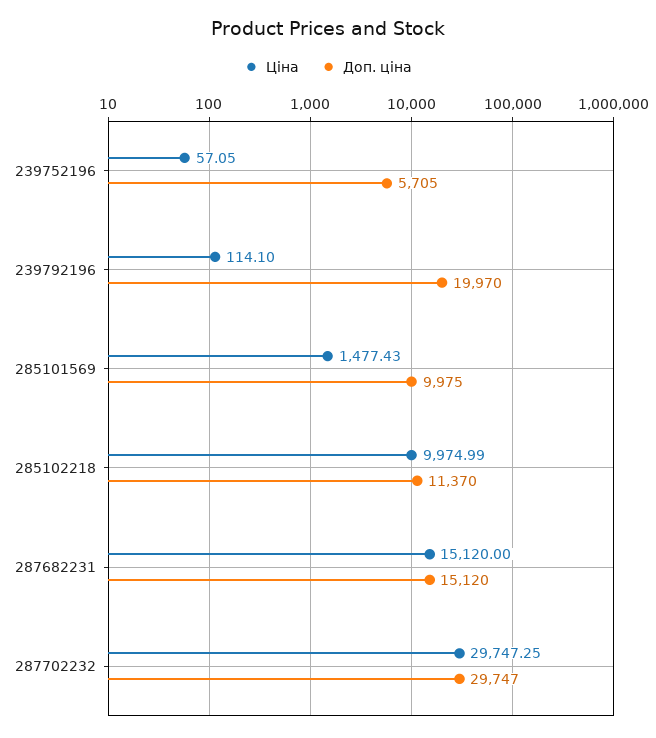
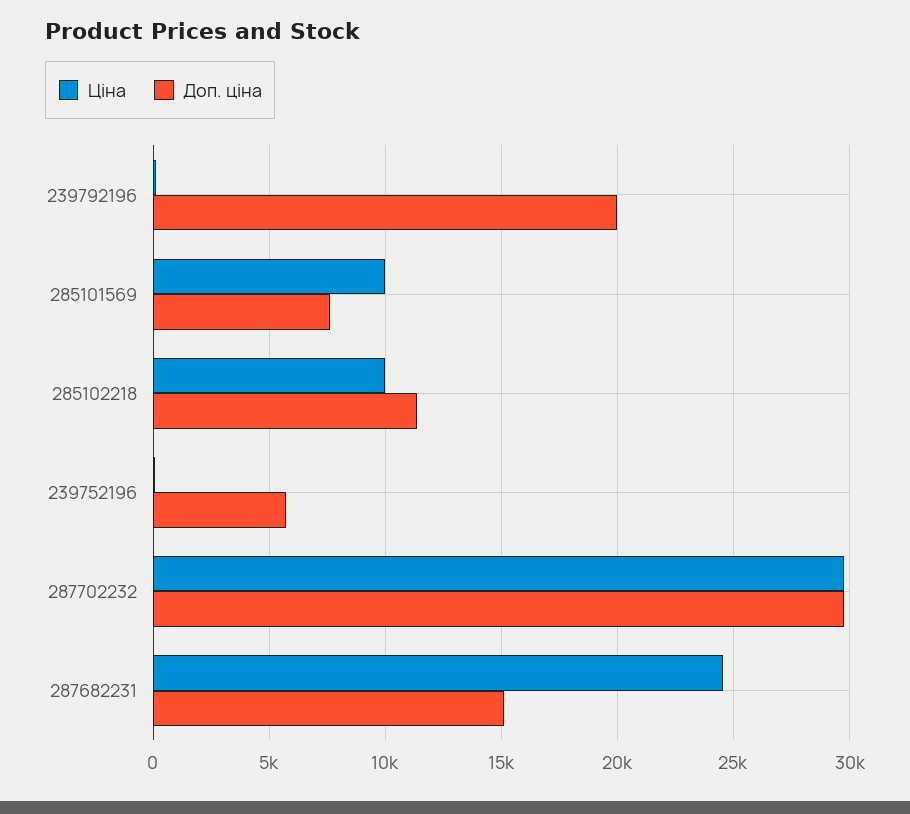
  {
    "Ціна": {
      "239752196": 57.05,
      "239792196": 114.1,
-     "285101569": 1477.43,
+     "285101569": 10000,
      "285102218": 9974.99,
-     "287682231": 15120,
+     "287682231": 24500,
      "287702232": 29747.25
    },
    "Доп. ціна": {
      "239752196": 5705,
      "239792196": 19970,
-     "285101569": 9975,
+     "285101569": 7500,
      "285102218": 11370,
      "287682231": 15120,
      "287702232": 29747
    }
  }

